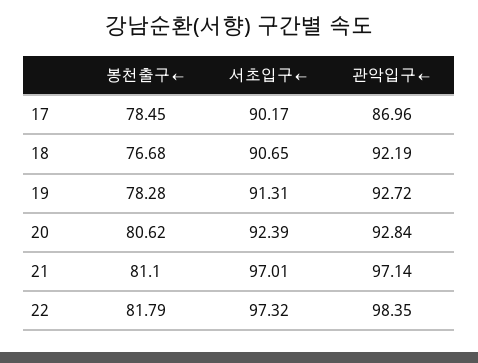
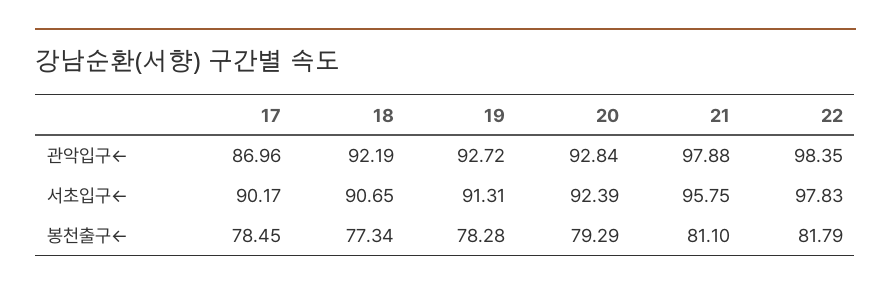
  {
    "봉천출구←": {
      "17": 78.45,
-     "18": 76.68,
+     "18": 77.34,
      "19": 78.28,
-     "20": 80.62,
+     "20": 79.29,
      "21": 81.1,
      "22": 81.79
    },
    "서초입구←": {
      "17": 90.17,
      "18": 90.65,
      "19": 91.31,
      "20": 92.39,
-     "21": 97.01,
+     "21": 95.75,
-     "22": 97.32
+     "22": 97.83
    },
    "관악입구←": {
      "17": 86.96,
      "18": 92.19,
      "19": 92.72,
      "20": 92.84,
-     "21": 97.14,
+     "21": 97.88,
      "22": 98.35
    }
  }

